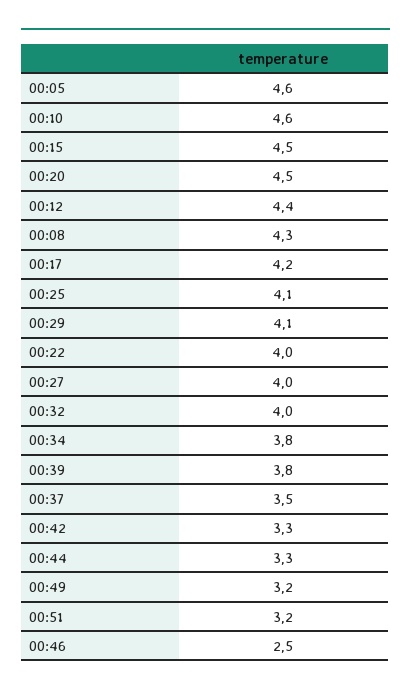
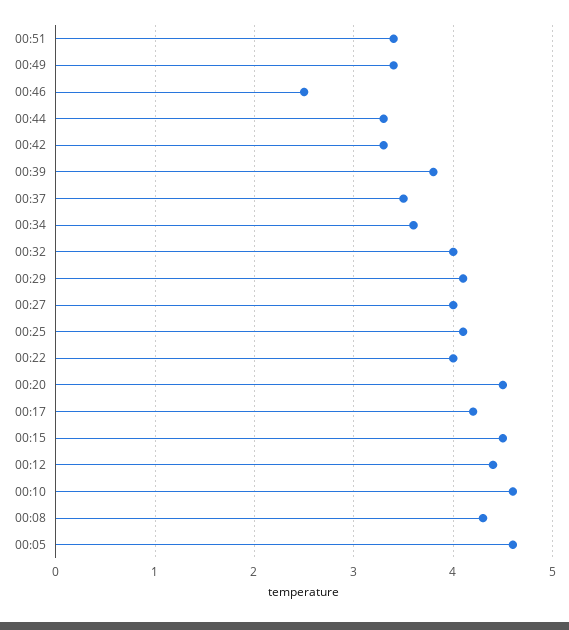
  {
    "00:05": 4.6,
    "00:10": 4.6,
    "00:15": 4.5,
    "00:20": 4.5,
    "00:12": 4.4,
    "00:08": 4.3,
    "00:17": 4.2,
    "00:25": 4.1,
    "00:29": 4.1,
    "00:22": 4,
    "00:27": 4,
    "00:32": 4,
-   "00:34": 3.8,
+   "00:34": 3.6,
    "00:39": 3.8,
    "00:37": 3.5,
    "00:42": 3.3,
    "00:44": 3.3,
-   "00:49": 3.2,
+   "00:49": 3.4,
-   "00:51": 3.2,
+   "00:51": 3.4,
    "00:46": 2.5
  }

